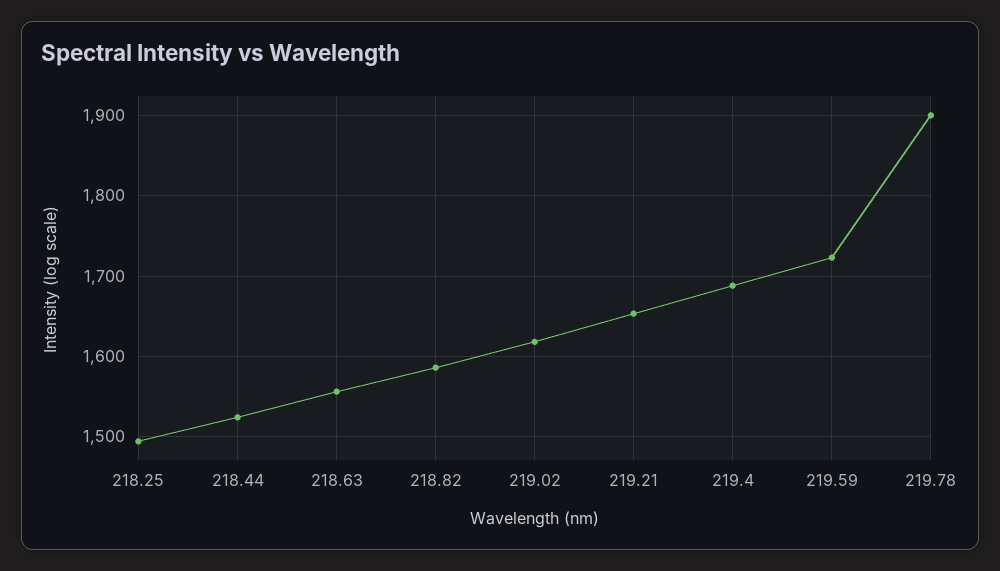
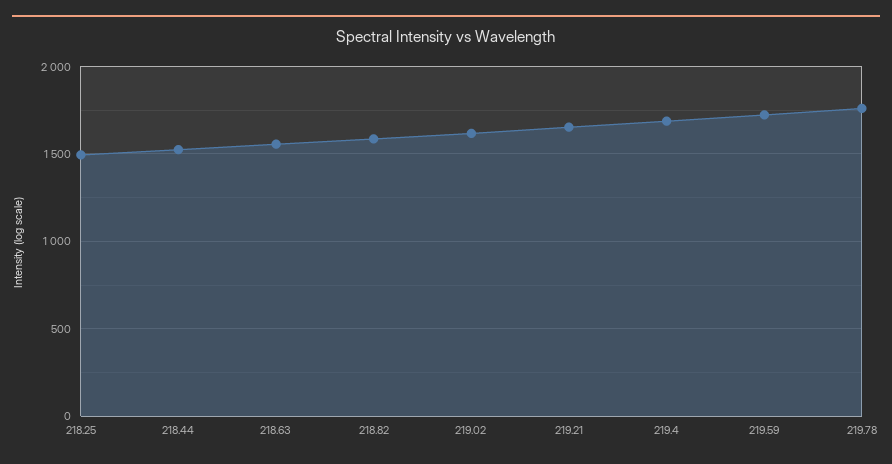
  {
    "218.25": 1490,
    "218.44": 1520,
    "218.63": 1560,
    "218.82": 1590,
    "219.02": 1620,
    "219.21": 1650,
    "219.4": 1690,
    "219.59": 1720,
-   "219.78": 1900
+   "219.78": 1750
  }

